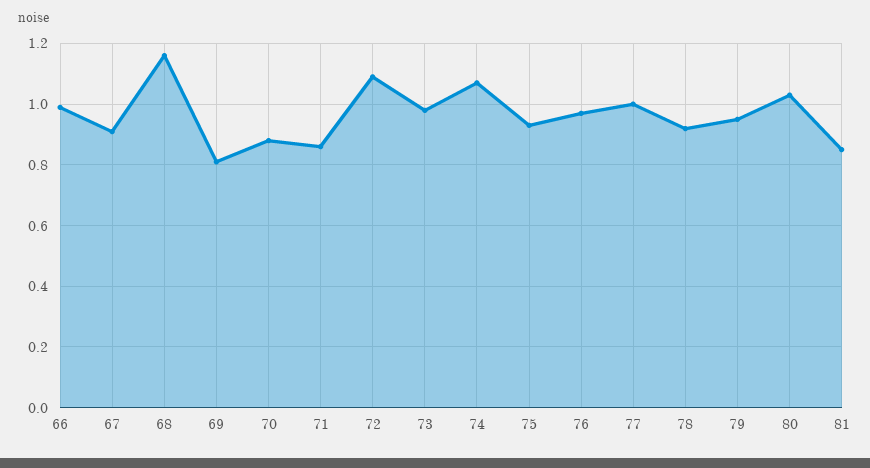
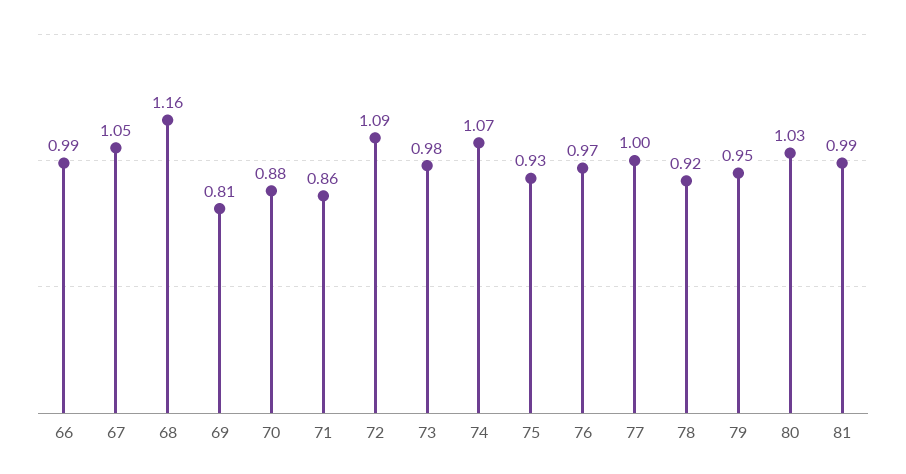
  {
    "66": 0.99,
-   "67": 0.9,
+   "67": 1.05,
    "68": 1.16,
    "69": 0.81,
    "70": 0.88,
    "71": 0.86,
    "72": 1.09,
    "73": 0.98,
    "74": 1.07,
    "75": 0.93,
    "76": 0.97,
    "77": 1,
    "78": 0.92,
    "79": 0.95,
    "80": 1.03,
-   "81": 0.85
+   "81": 0.99
  }

